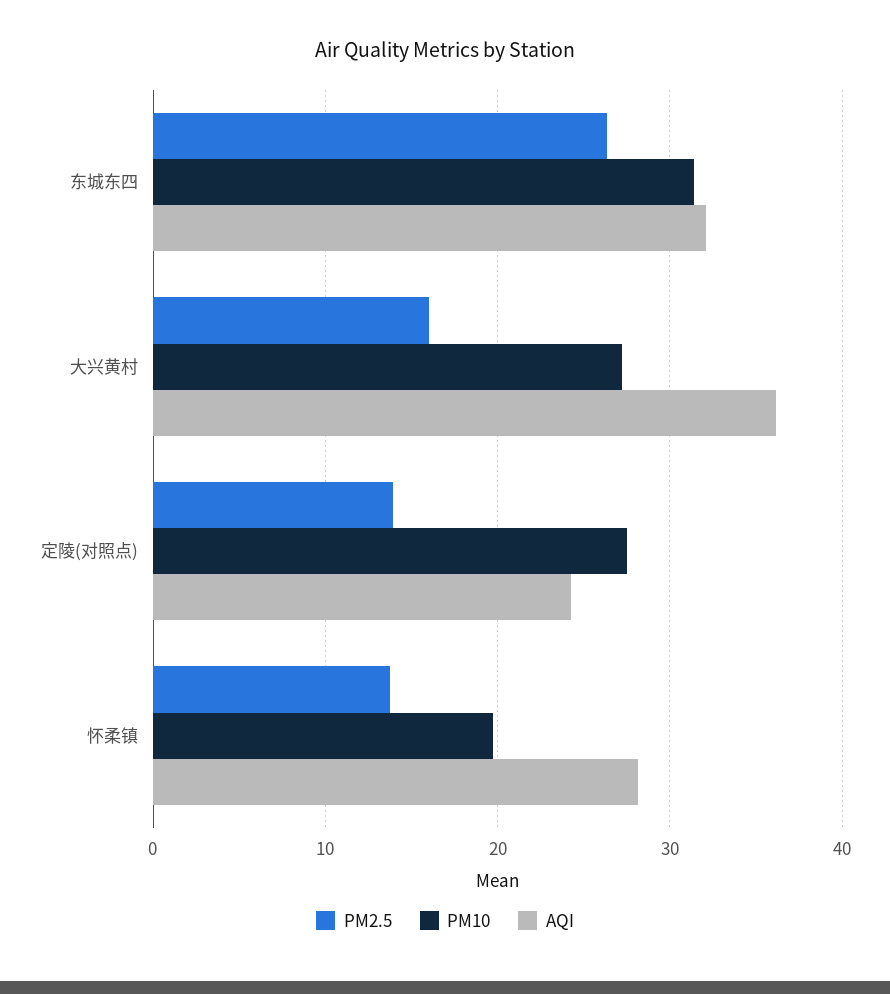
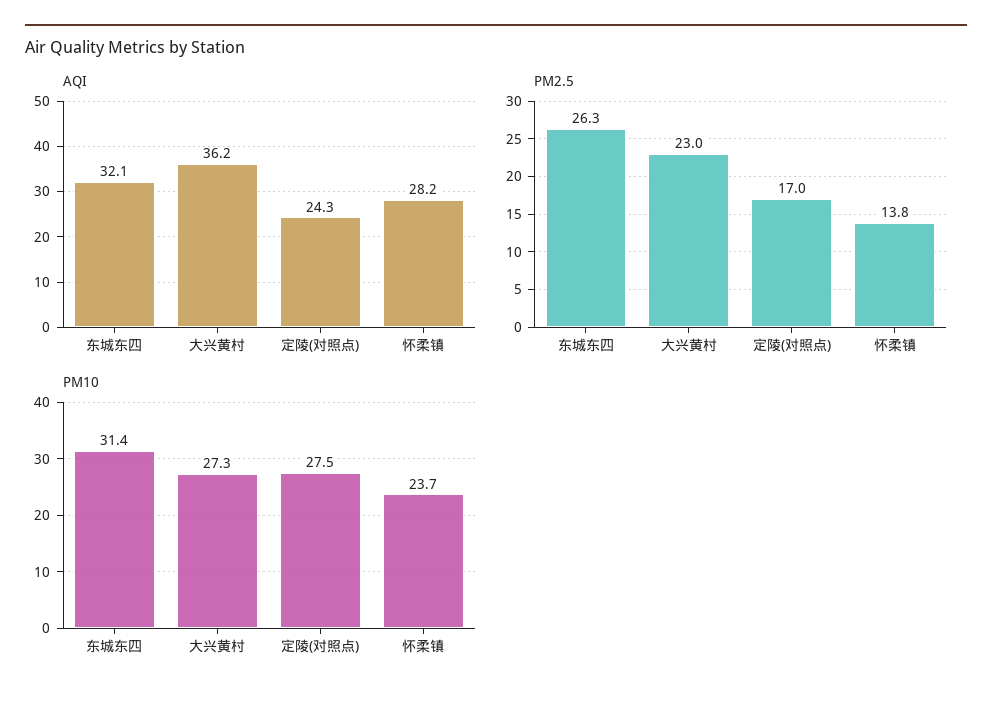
  {
    "PM2.5": {
      "东城东四": 26.3,
-     "大兴黄村": 16,
+     "大兴黄村": 23,
-     "定陵(对照点)": 14,
+     "定陵(对照点)": 17,
      "怀柔镇": 13.8
    },
    "PM10": {
      "东城东四": 31.4,
      "大兴黄村": 27.3,
      "定陵(对照点)": 27.5,
-     "怀柔镇": 20
+     "怀柔镇": 23.7
    },
    "AQI": {
      "东城东四": 32.1,
      "大兴黄村": 36.2,
      "定陵(对照点)": 24.3,
      "怀柔镇": 28.2
    }
  }

